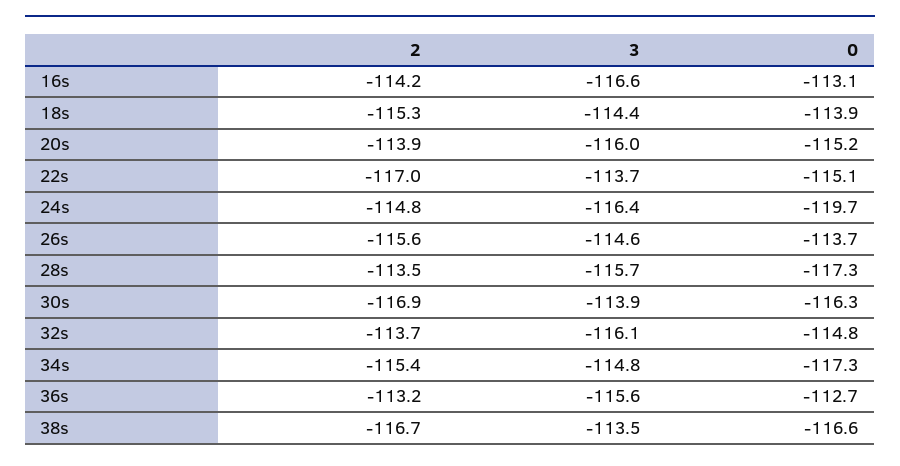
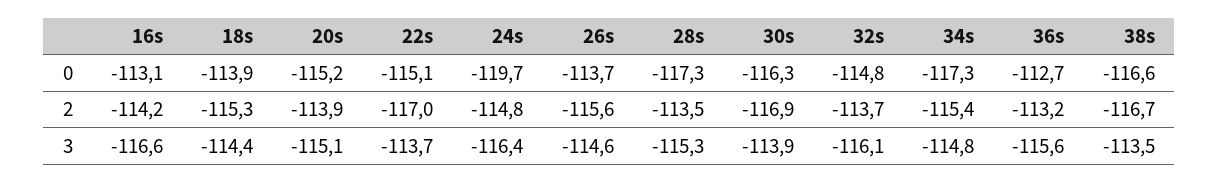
  {
    "2": {
      "16s": -114.2,
      "18s": -115.3,
      "20s": -113.9,
      "22s": -117,
      "24s": -114.8,
      "26s": -115.6,
      "28s": -113.5,
      "30s": -116.9,
      "32s": -113.7,
      "34s": -115.4,
      "36s": -113.2,
      "38s": -116.7
    },
    "3": {
      "16s": -116.6,
      "18s": -114.4,
-     "20s": -116,
+     "20s": -115.1,
      "22s": -113.7,
      "24s": -116.4,
      "26s": -114.6,
-     "28s": -115.7,
+     "28s": -115.3,
      "30s": -113.9,
      "32s": -116.1,
      "34s": -114.8,
      "36s": -115.6,
      "38s": -113.5
    },
    "0": {
      "16s": -113.1,
      "18s": -113.9,
      "20s": -115.2,
      "22s": -115.1,
      "24s": -119.7,
      "26s": -113.7,
      "28s": -117.3,
      "30s": -116.3,
      "32s": -114.8,
      "34s": -117.3,
      "36s": -112.7,
      "38s": -116.6
    }
  }

